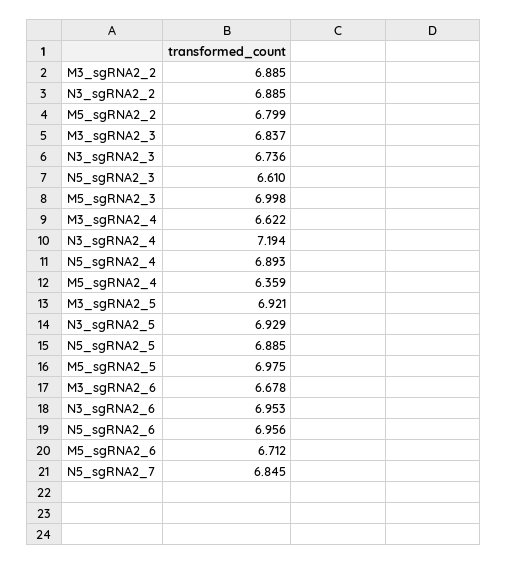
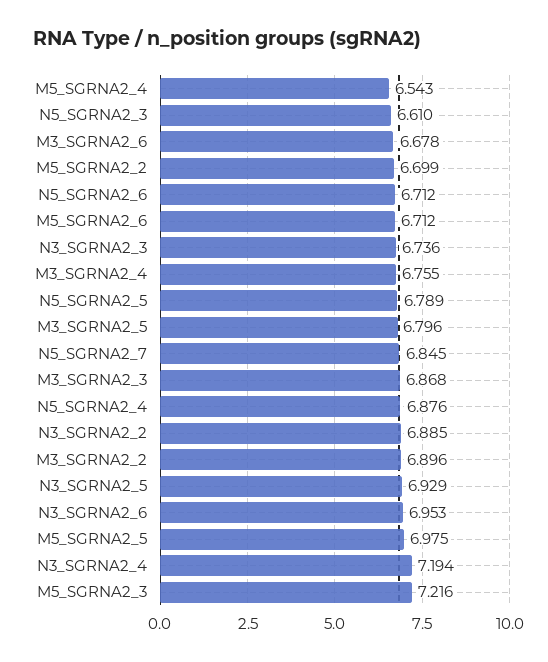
  {
-   "M3_sgRNA2_2": 6.885,
+   "M3_sgRNA2_2": 6.896,
    "N3_sgRNA2_2": 6.885,
-   "M5_sgRNA2_2": 6.799,
+   "M5_sgRNA2_2": 6.699,
-   "M3_sgRNA2_3": 6.837,
+   "M3_sgRNA2_3": 6.868,
    "N3_sgRNA2_3": 6.736,
    "N5_sgRNA2_3": 6.61,
-   "M5_sgRNA2_3": 6.998,
+   "M5_sgRNA2_3": 7.216,
-   "M3_sgRNA2_4": 6.622,
+   "M3_sgRNA2_4": 6.755,
    "N3_sgRNA2_4": 7.194,
-   "N5_sgRNA2_4": 6.893,
+   "N5_sgRNA2_4": 6.876,
-   "M5_sgRNA2_4": 6.359,
+   "M5_sgRNA2_4": 6.543,
-   "M3_sgRNA2_5": 6.921,
+   "M3_sgRNA2_5": 6.796,
    "N3_sgRNA2_5": 6.929,
-   "N5_sgRNA2_5": 6.885,
+   "N5_sgRNA2_5": 6.789,
    "M5_sgRNA2_5": 6.975,
    "M3_sgRNA2_6": 6.678,
    "N3_sgRNA2_6": 6.953,
-   "N5_sgRNA2_6": 6.956,
+   "N5_sgRNA2_6": 6.712,
    "M5_sgRNA2_6": 6.712,
    "N5_sgRNA2_7": 6.845
  }

